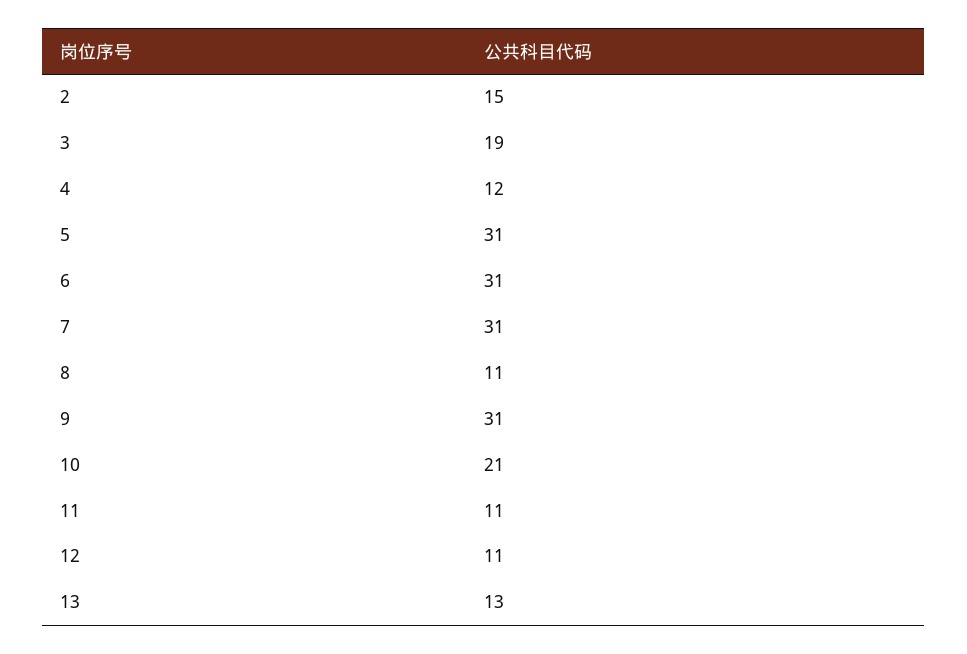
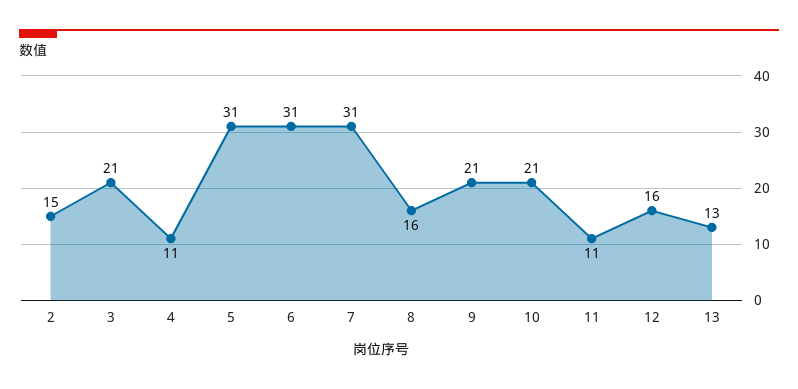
  {
    "2": 15,
-   "3": 19,
+   "3": 21,
-   "4": 12,
+   "4": 11,
    "5": 31,
    "6": 31,
    "7": 31,
-   "8": 11,
+   "8": 16,
-   "9": 31,
+   "9": 21,
    "10": 21,
    "11": 11,
-   "12": 11,
+   "12": 16,
    "13": 13
  }

